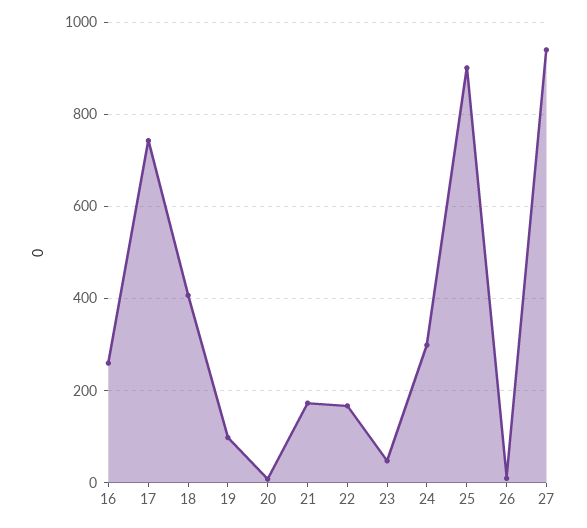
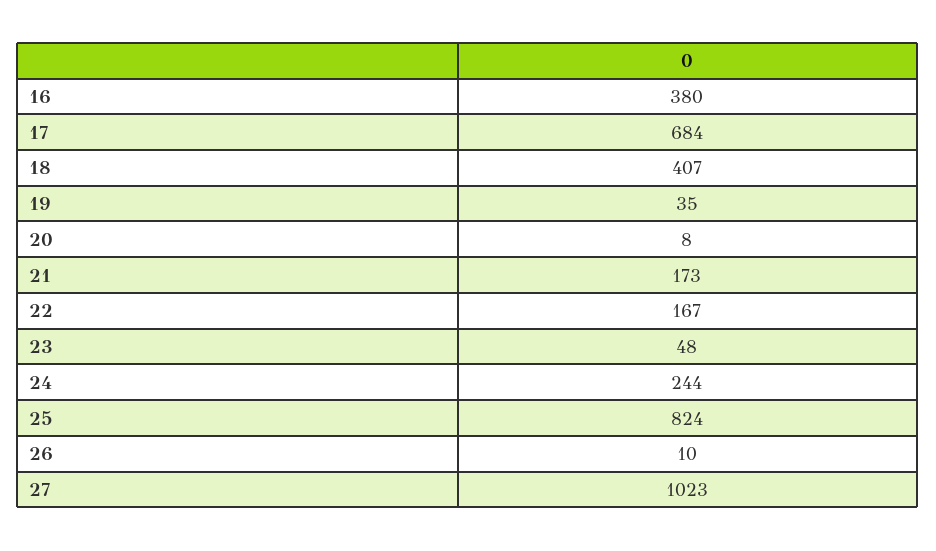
  {
-   "16": 260,
+   "16": 380,
-   "17": 740,
+   "17": 684,
    "18": 407,
-   "19": 100,
+   "19": 35,
    "20": 8,
    "21": 173,
    "22": 167,
    "23": 48,
-   "24": 300,
+   "24": 244,
-   "25": 900,
+   "25": 824,
    "26": 10,
-   "27": 940
+   "27": 1023
  }

